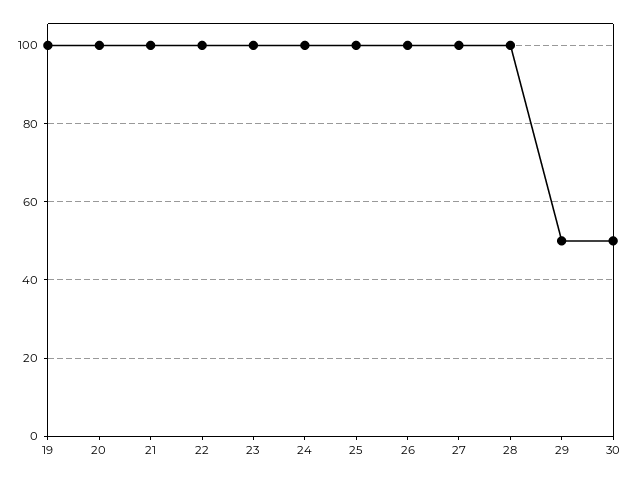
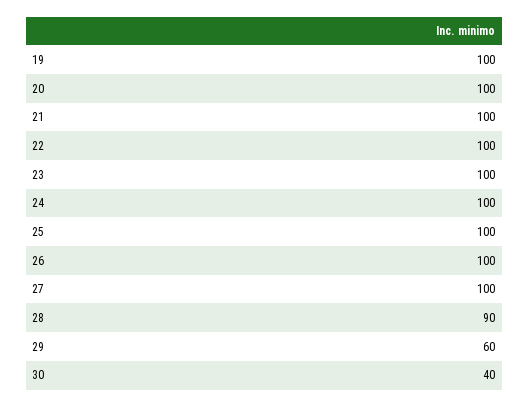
  {
    "19": 100,
    "20": 100,
    "21": 100,
    "22": 100,
    "23": 100,
    "24": 100,
    "25": 100,
    "26": 100,
    "27": 100,
-   "28": 100,
+   "28": 90,
-   "29": 50,
+   "29": 60,
-   "30": 50
+   "30": 40
  }

